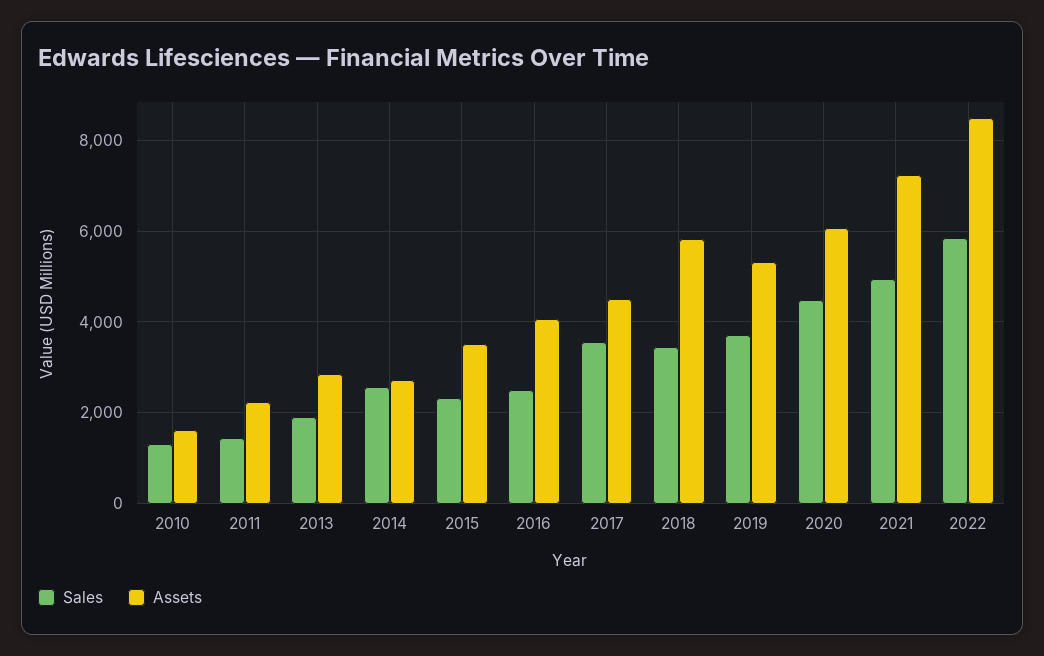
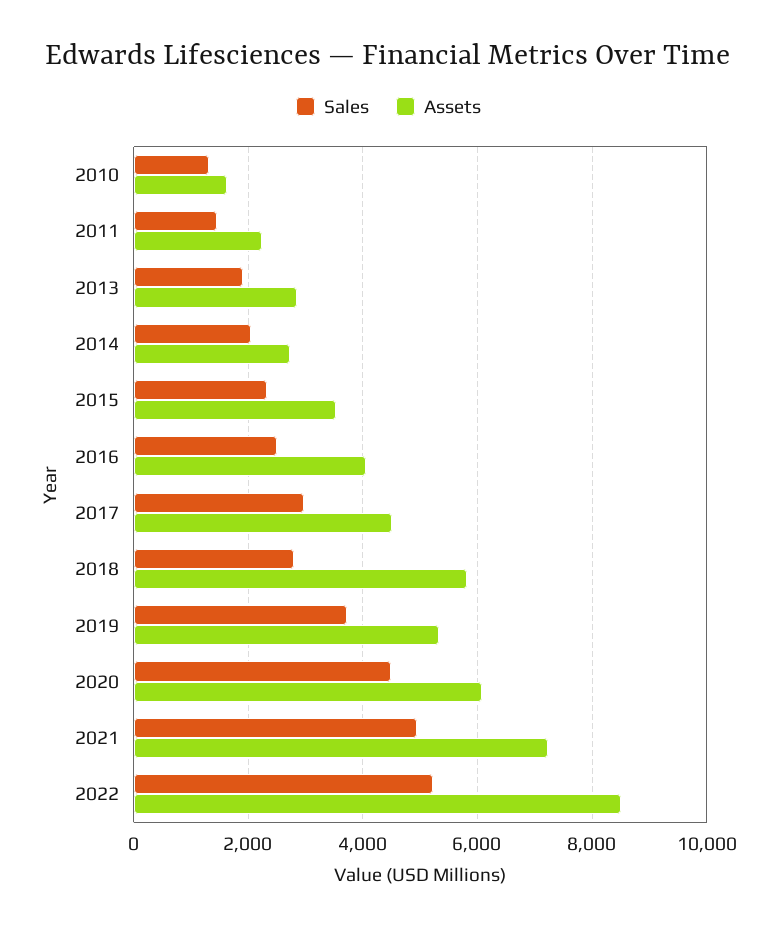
  {
    "Sales": {
      "2010": 1400,
      "2011": 1400,
      "2013": 2000,
-     "2014": 2600,
+     "2014": 2000,
      "2015": 2400,
      "2016": 2400,
-     "2017": 3600,
+     "2017": 3000,
-     "2018": 3400,
+     "2018": 2800,
      "2019": 3800,
      "2020": 4400,
      "2021": 5000,
-     "2022": 5800
+     "2022": 5200
    },
    "Assets": {
      "2010": 1600,
      "2011": 2200,
      "2013": 2800,
      "2014": 2800,
      "2015": 3600,
      "2016": 4000,
      "2017": 4600,
      "2018": 5800,
      "2019": 5400,
      "2020": 6000,
      "2021": 7200,
      "2022": 8600
    }
  }

